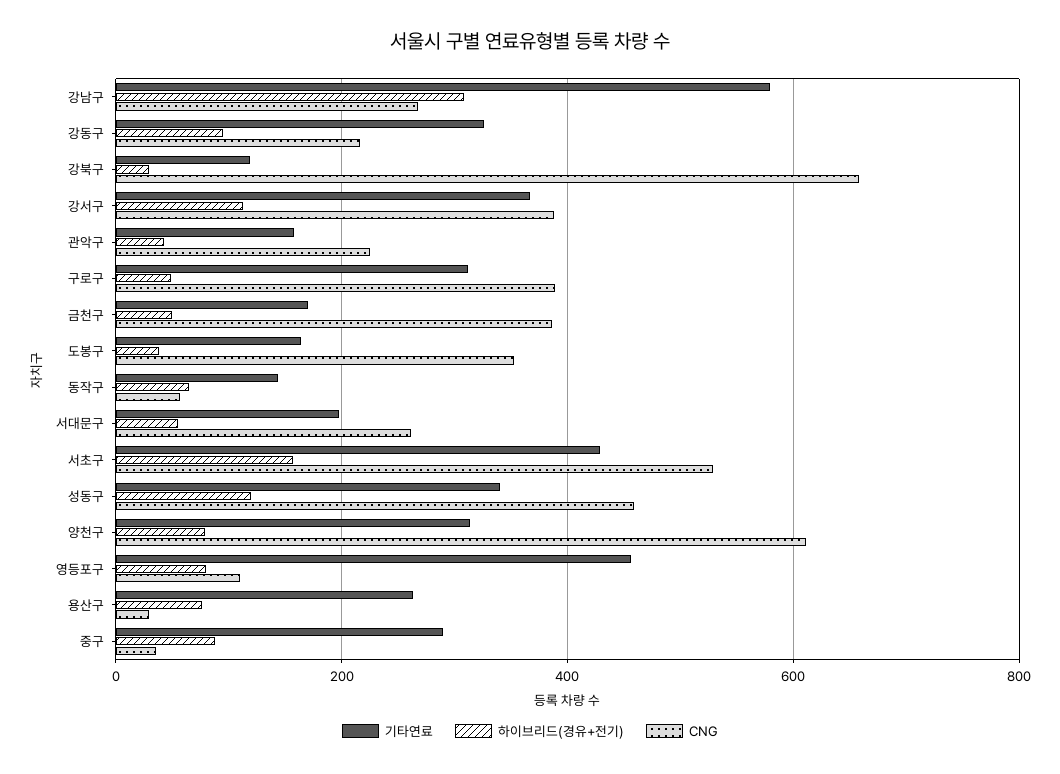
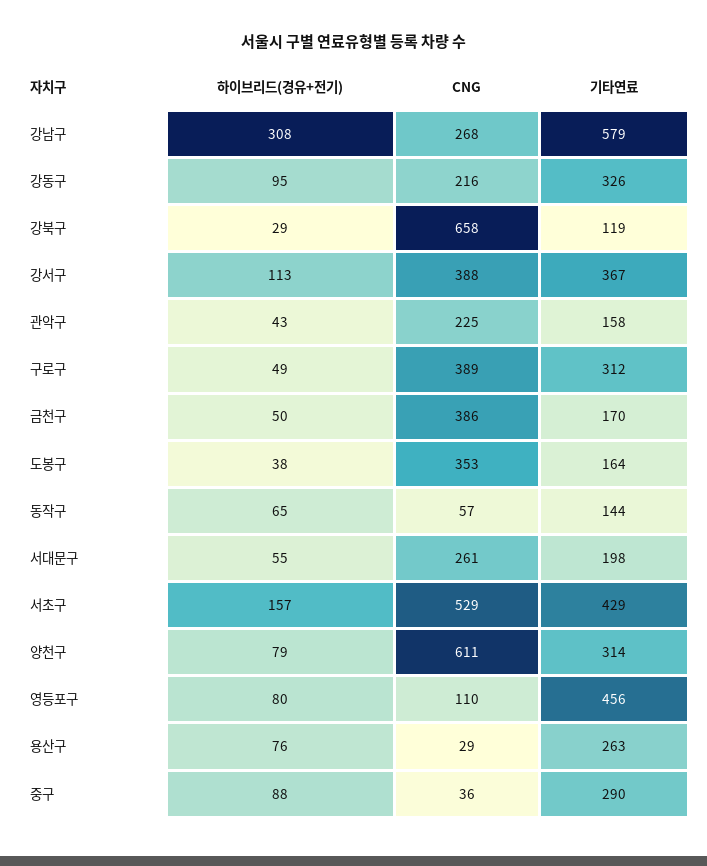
  {
    "기타연료": {
      "강남구": 579,
      "강동구": 326,
      "강북구": 119,
      "강서구": 367,
      "관악구": 158,
      "구로구": 312,
      "금천구": 170,
      "도봉구": 164,
      "동작구": 144,
      "서대문구": 198,
      "서초구": 429,
-     "성동구": 340,
      "양천구": 314,
      "영등포구": 456,
      "용산구": 263,
      "중구": 290
    },
    "하이브리드(경유+전기)": {
      "강남구": 308,
      "강동구": 95,
      "강북구": 29,
      "강서구": 113,
      "관악구": 43,
      "구로구": 49,
      "금천구": 50,
      "도봉구": 38,
      "동작구": 65,
      "서대문구": 55,
      "서초구": 157,
-     "성동구": 120,
      "양천구": 79,
      "영등포구": 80,
      "용산구": 76,
      "중구": 88
    },
    "CNG": {
      "강남구": 268,
      "강동구": 216,
      "강북구": 658,
      "강서구": 388,
      "관악구": 225,
      "구로구": 389,
      "금천구": 386,
      "도봉구": 353,
      "동작구": 57,
      "서대문구": 261,
      "서초구": 529,
-     "성동구": 460,
      "양천구": 611,
      "영등포구": 110,
      "용산구": 29,
      "중구": 36
    }
  }

